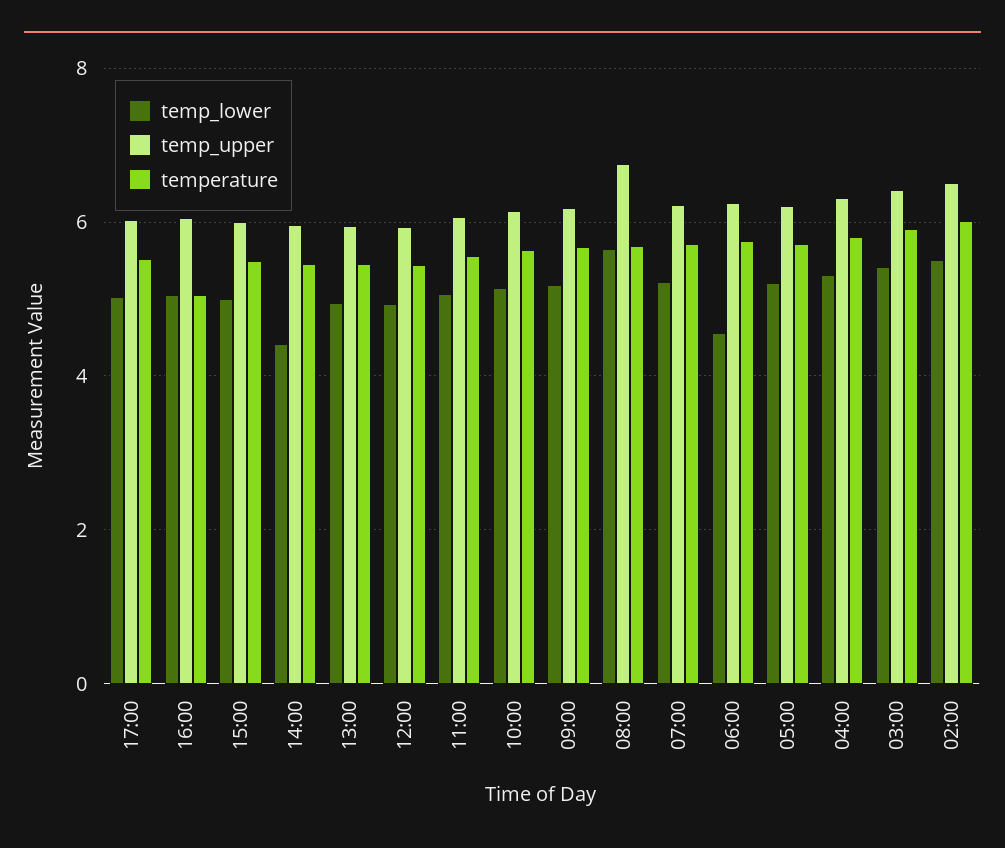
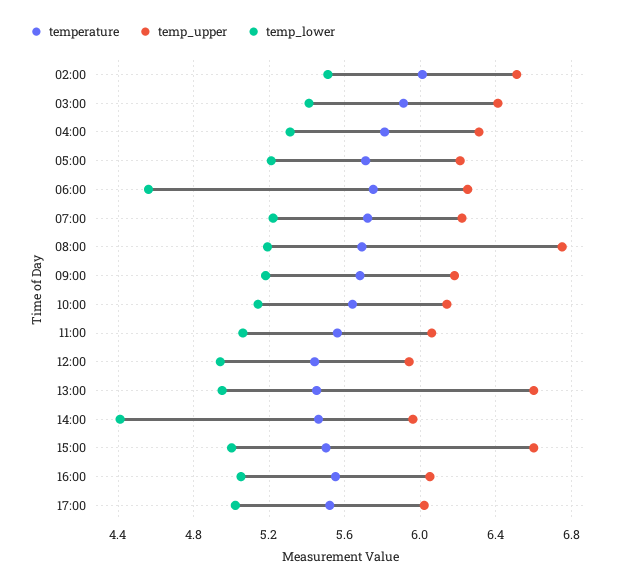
  {
    "temp_lower": {
      "17:00": 5,
      "16:00": 5.05,
      "15:00": 5,
      "14:00": 4.4,
      "13:00": 4.95,
      "12:00": 4.95,
      "11:00": 5.05,
      "10:00": 5.15,
      "09:00": 5.2,
-     "08:00": 5.6,
+     "08:00": 5.2,
      "07:00": 5.2,
      "06:00": 4.55,
      "05:00": 5.2,
      "04:00": 5.3,
      "03:00": 5.4,
      "02:00": 5.5
    },
    "temp_upper": {
      "17:00": 6,
      "16:00": 6.05,
-     "15:00": 6,
+     "15:00": 6.6,
      "14:00": 5.95,
-     "13:00": 6,
+     "13:00": 6.6,
      "12:00": 5.95,
      "11:00": 6.05,
      "10:00": 6.15,
      "09:00": 6.2,
      "08:00": 6.75,
      "07:00": 6.2,
      "06:00": 6.25,
      "05:00": 6.2,
      "04:00": 6.3,
      "03:00": 6.4,
      "02:00": 6.5
    },
    "temperature": {
      "17:00": 5.5,
-     "16:00": 5,
+     "16:00": 5.55,
      "15:00": 5.5,
      "14:00": 5.45,
      "13:00": 5.45,
      "12:00": 5.45,
      "11:00": 5.55,
      "10:00": 5.65,
      "09:00": 5.7,
      "08:00": 5.7,
      "07:00": 5.7,
      "06:00": 5.75,
      "05:00": 5.7,
      "04:00": 5.8,
      "03:00": 5.9,
      "02:00": 6
    }
  }

